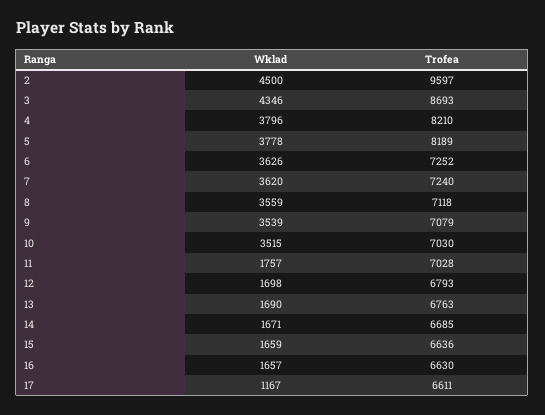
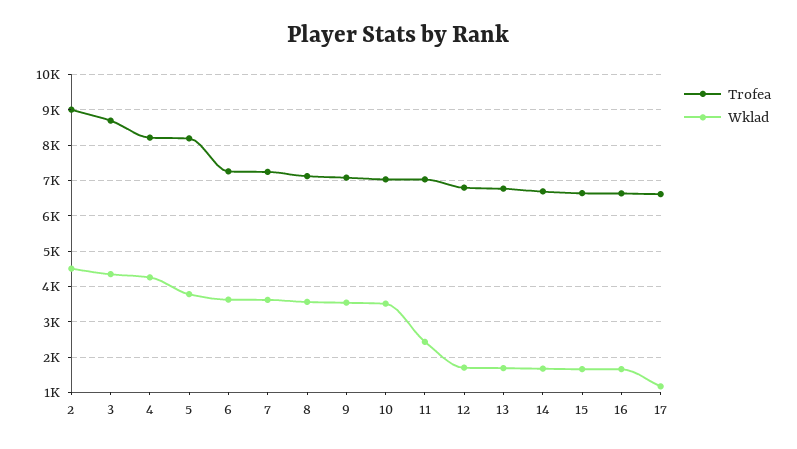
  {
    "Wklad": {
      "2": 4500,
      "3": 4346,
-     "4": 3796,
+     "4": 4200,
      "5": 3778,
      "6": 3626,
      "7": 3620,
      "8": 3559,
      "9": 3539,
      "10": 3515,
-     "11": 1757,
+     "11": 2400,
      "12": 1698,
      "13": 1690,
      "14": 1671,
      "15": 1659,
      "16": 1657,
      "17": 1167
    },
    "Trofea": {
-     "2": 9597,
+     "2": 9000,
      "3": 8693,
      "4": 8210,
      "5": 8189,
      "6": 7252,
      "7": 7240,
      "8": 7118,
      "9": 7079,
      "10": 7030,
      "11": 7028,
      "12": 6793,
      "13": 6763,
      "14": 6685,
      "15": 6636,
      "16": 6630,
      "17": 6611
    }
  }

